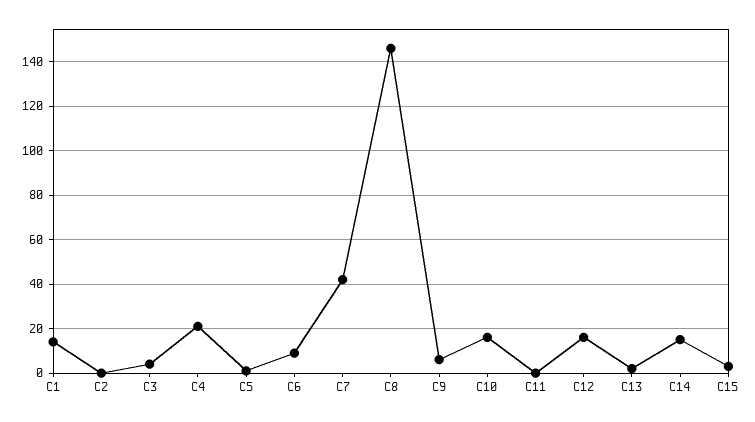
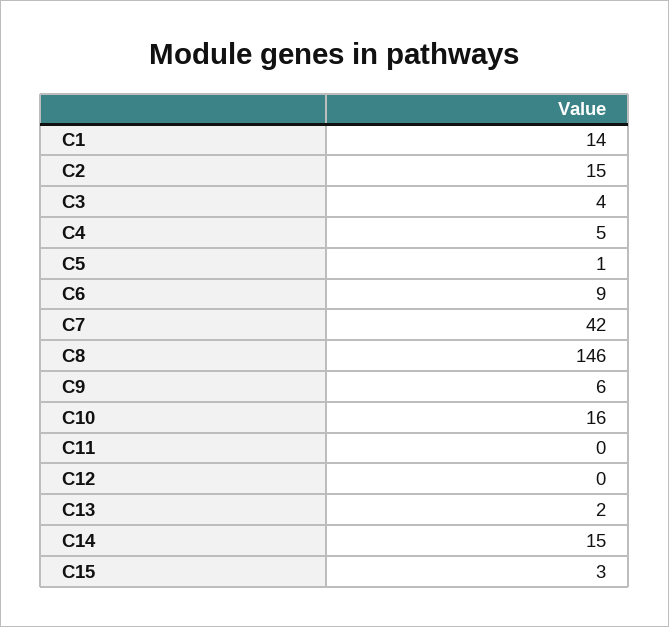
  {
    "C1": 14,
-   "C2": 0,
+   "C2": 15,
    "C3": 4,
-   "C4": 20,
+   "C4": 5,
    "C5": 1,
    "C6": 9,
    "C7": 42,
    "C8": 146,
    "C9": 6,
    "C10": 16,
    "C11": 0,
-   "C12": 15,
+   "C12": 0,
    "C13": 2,
    "C14": 15,
    "C15": 3
  }

